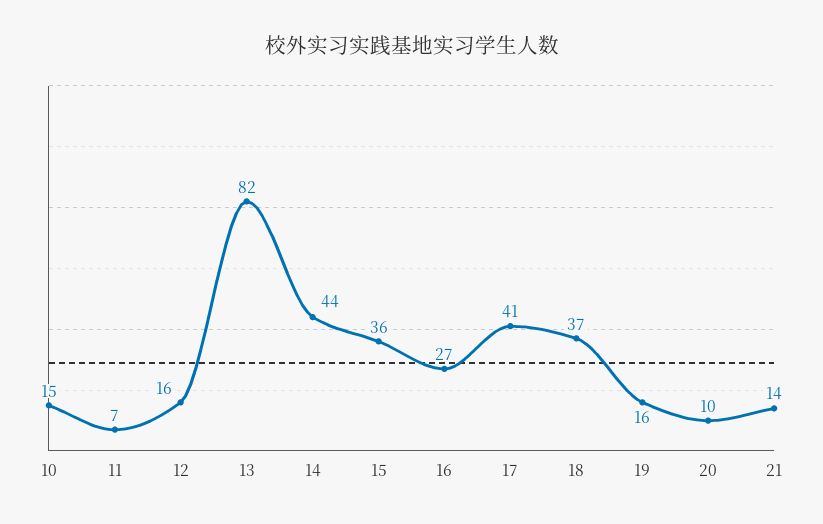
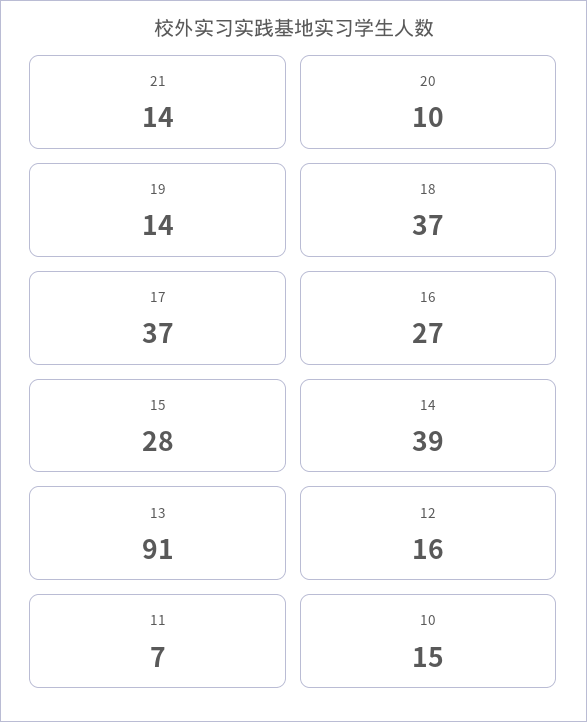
  {
    "10": 15,
    "11": 7,
    "12": 16,
-   "13": 82,
+   "13": 91,
-   "14": 44,
+   "14": 39,
-   "15": 36,
+   "15": 28,
    "16": 27,
-   "17": 41,
+   "17": 37,
    "18": 37,
-   "19": 16,
+   "19": 14,
    "20": 10,
    "21": 14
  }

